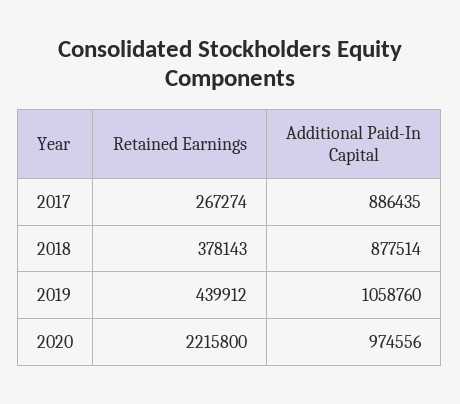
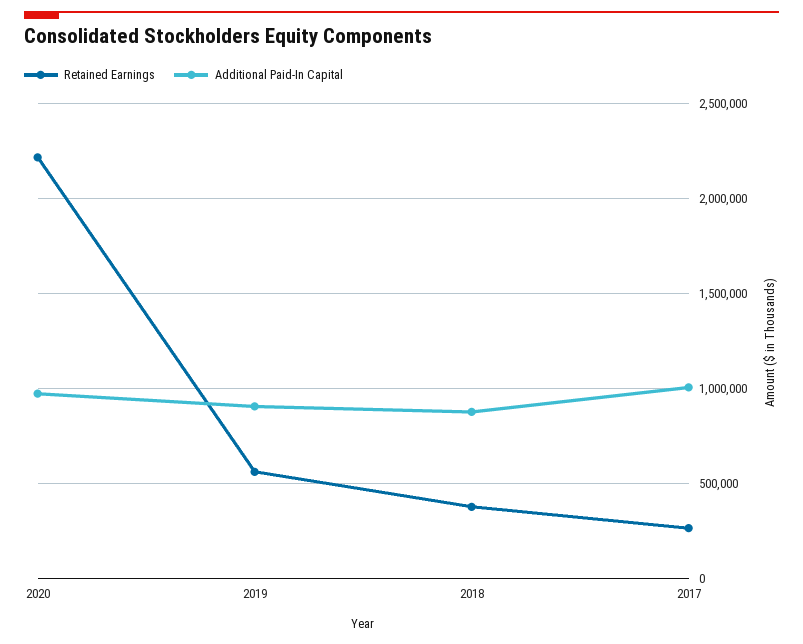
  {
    "Retained Earnings": {
      "2017": 267274,
      "2018": 378143,
-     "2019": 439912,
+     "2019": 550000,
      "2020": 2215800
    },
    "Additional Paid-In Capital": {
-     "2017": 886435,
+     "2017": 1000000,
      "2018": 877514,
-     "2019": 1058760,
+     "2019": 900000,
      "2020": 974556
    }
  }

